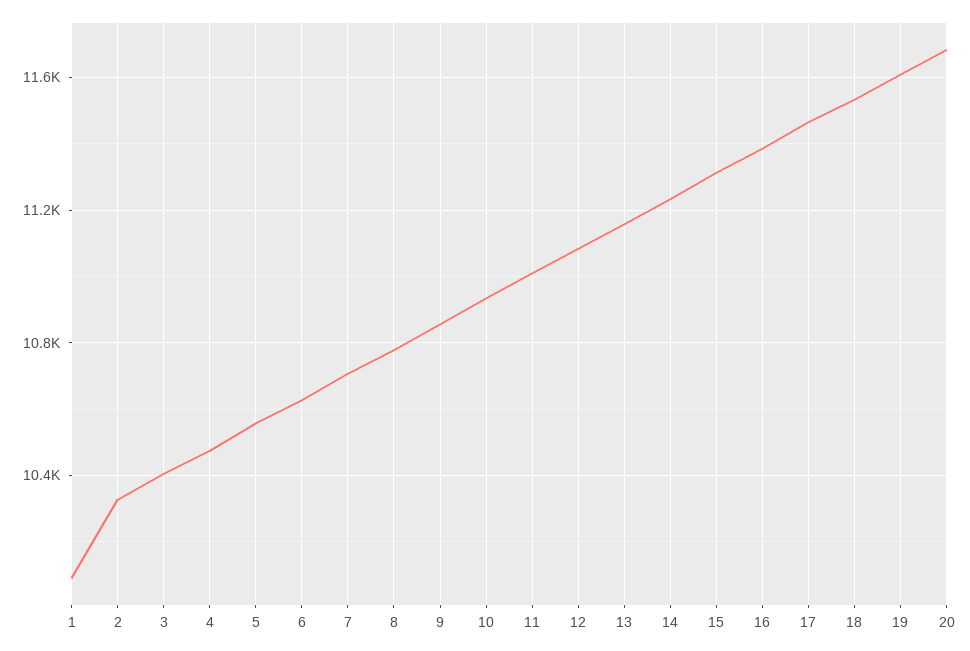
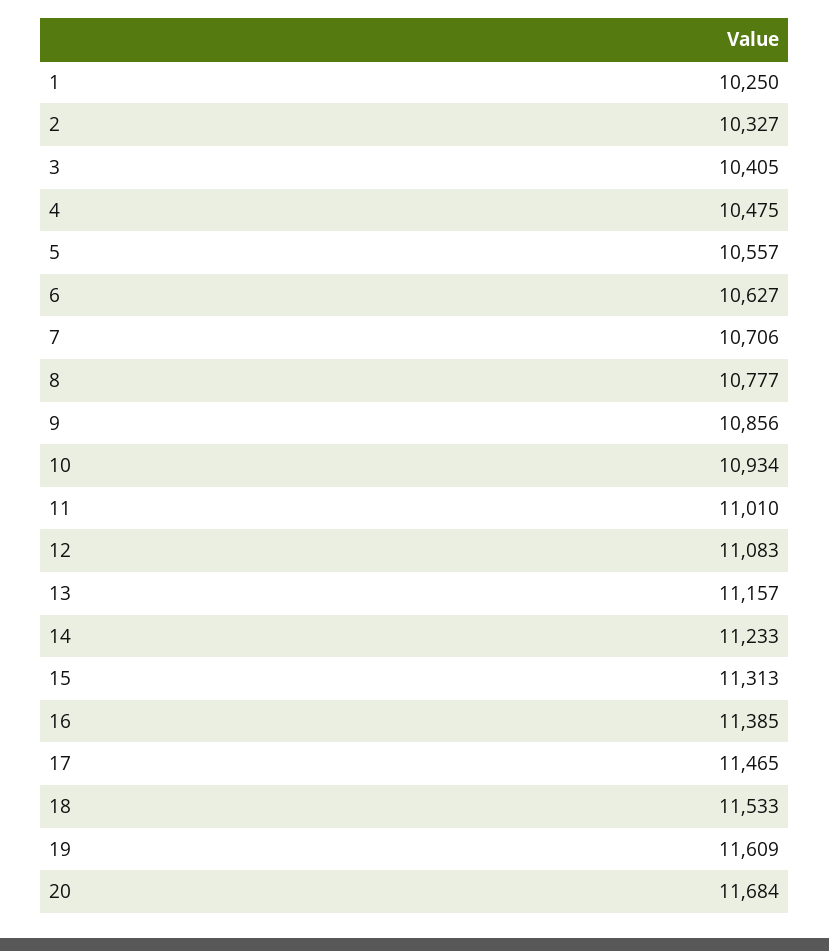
  {
-   "1": 10100,
+   "1": 10250,
    "2": 10327,
    "3": 10405,
    "4": 10475,
    "5": 10557,
    "6": 10627,
    "7": 10706,
    "8": 10777,
    "9": 10856,
    "10": 10934,
    "11": 11010,
    "12": 11083,
    "13": 11157,
    "14": 11233,
    "15": 11313,
    "16": 11385,
    "17": 11465,
    "18": 11533,
    "19": 11609,
    "20": 11684
  }

